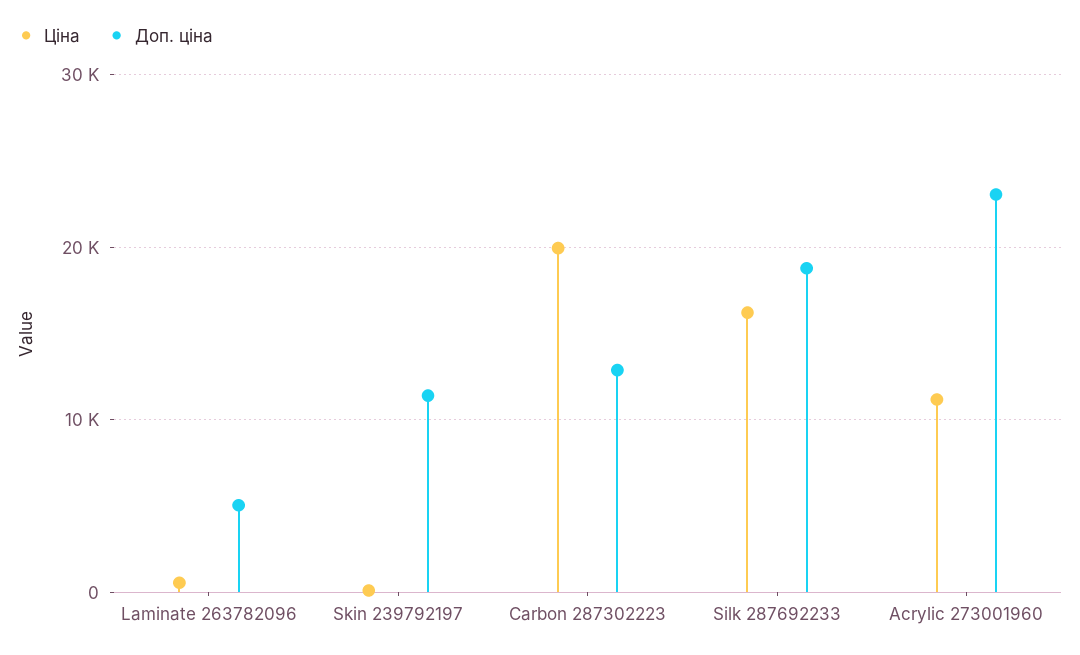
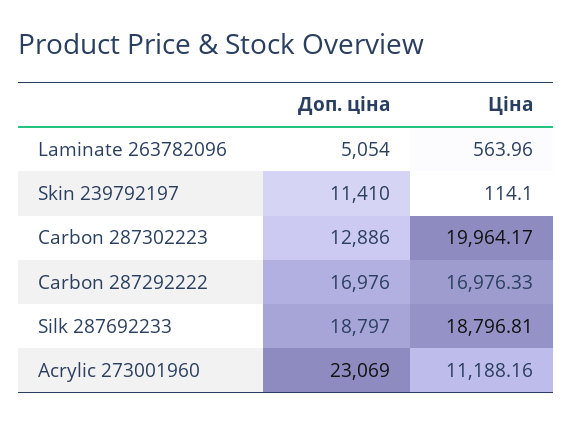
  {
    "Ціна": {
      "Laminate 263782096": 563.96,
      "Skin 239792197": 114.1,
      "Carbon 287302223": 19964.17,
-     "Silk 287692233": 16000,
+     "Silk 287692233": 18796.81,
-     "Acrylic 273001960": 11188.16
+     "Acrylic 273001960": 11188.16,
+     "Carbon 287292222": 16976.33
    },
    "Доп. ціна": {
      "Laminate 263782096": 5054,
      "Skin 239792197": 11410,
      "Carbon 287302223": 12886,
      "Silk 287692233": 18797,
-     "Acrylic 273001960": 23069
+     "Acrylic 273001960": 23069,
+     "Carbon 287292222": 16976
    }
  }

